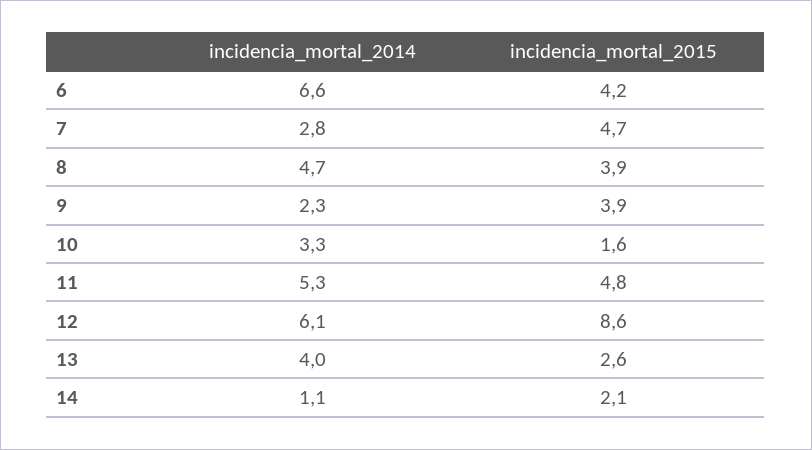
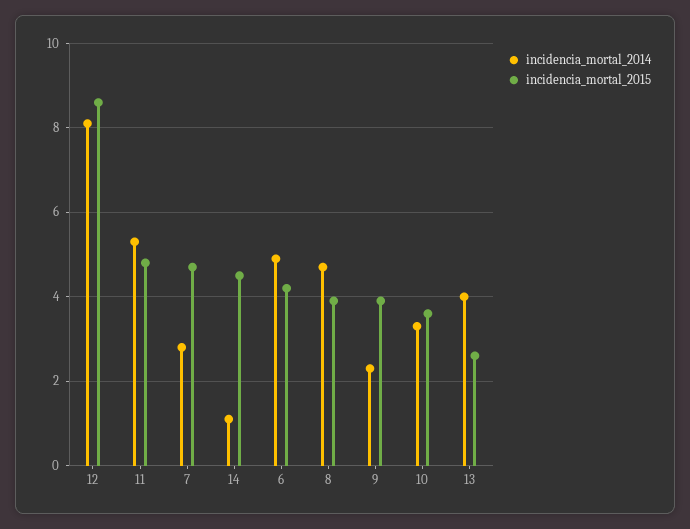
  {
    "incidencia_mortal_2014": {
-     "6": 6.6,
+     "6": 5,
      "7": 2.8,
      "8": 4.7,
      "9": 2.3,
      "10": 3.3,
      "11": 5.3,
-     "12": 6.1,
+     "12": 8,
      "13": 4,
      "14": 1.1
    },
    "incidencia_mortal_2015": {
      "6": 4.2,
      "7": 4.7,
      "8": 3.9,
      "9": 3.9,
-     "10": 1.6,
+     "10": 3.5,
      "11": 4.8,
      "12": 8.6,
      "13": 2.6,
-     "14": 2.1
+     "14": 4.5
    }
  }

